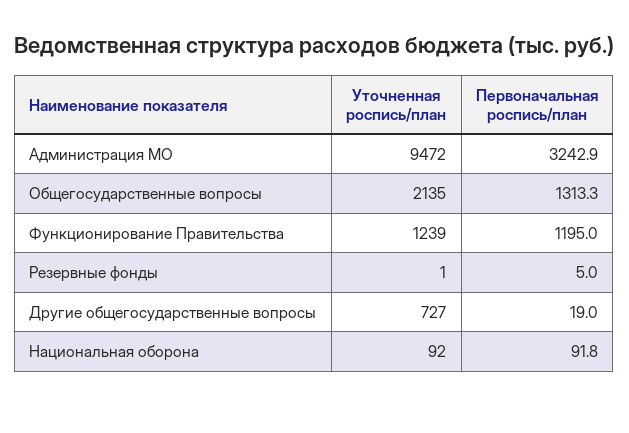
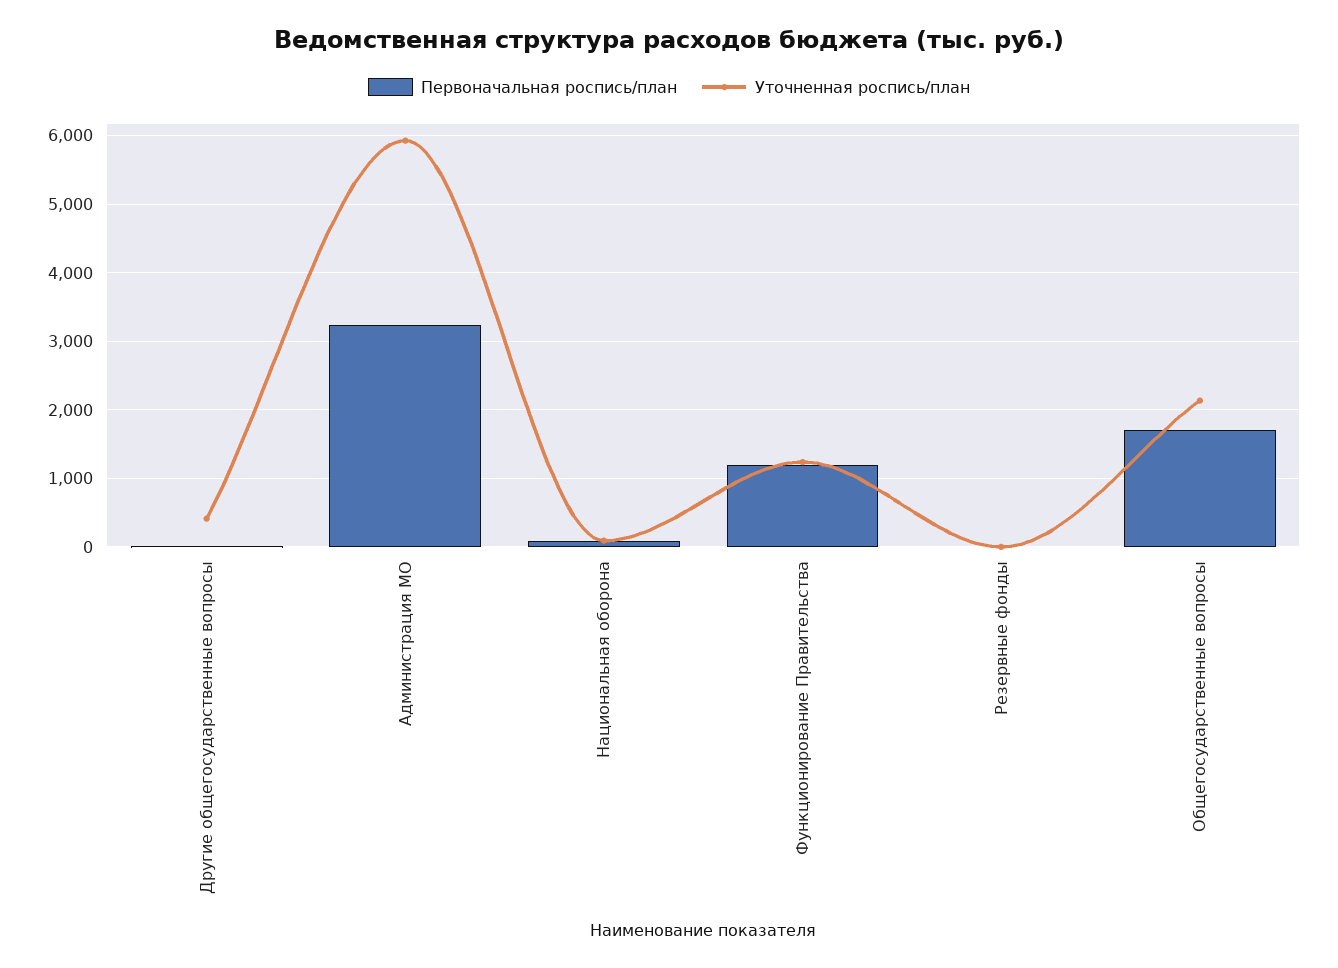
  {
    "Уточненная роспись/план": {
-     "Администрация МО": 9472,
+     "Администрация МО": 5900,
      "Общегосударственные вопросы": 2135,
      "Функционирование Правительства": 1239,
      "Резервные фонды": 1,
-     "Другие общегосударственные вопросы": 727,
+     "Другие общегосударственные вопросы": 400,
      "Национальная оборона": 92
    },
    "Первоначальная роспись/план": {
      "Администрация МО": 3242.9,
-     "Общегосударственные вопросы": 1313.3,
+     "Общегосударственные вопросы": 1700,
      "Функционирование Правительства": 1195,
      "Резервные фонды": 5,
      "Другие общегосударственные вопросы": 19,
      "Национальная оборона": 91.8
    }
  }

